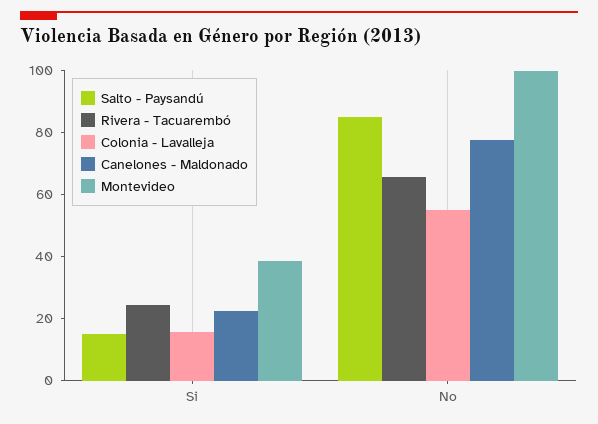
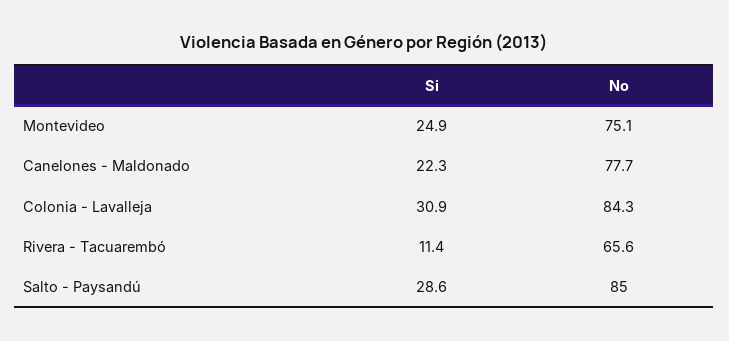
  {
    "Salto - Paysandú": {
-     "Si": 15,
+     "Si": 28.6,
      "No": 85
    },
    "Rivera - Tacuarembó": {
-     "Si": 25,
+     "Si": 11.4,
      "No": 65.6
    },
    "Colonia - Lavalleja": {
-     "Si": 15,
+     "Si": 30.9,
-     "No": 55
+     "No": 84.3
    },
    "Canelones - Maldonado": {
      "Si": 22.3,
      "No": 77.7
    },
    "Montevideo": {
-     "Si": 40,
+     "Si": 24.9,
-     "No": 100
+     "No": 75.1
    }
  }

